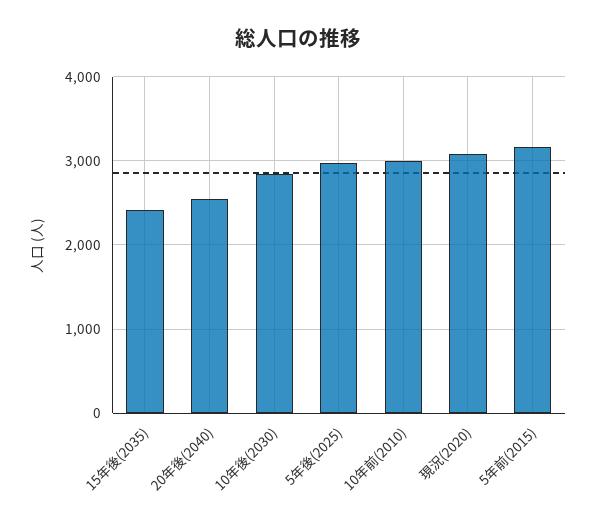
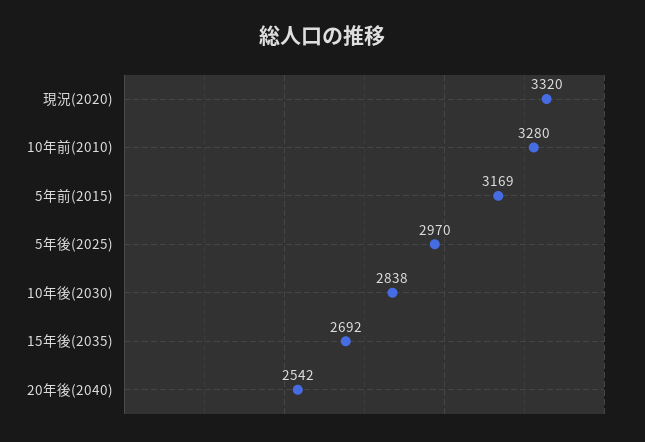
  {
-   "15年後(2035)": 2400,
+   "15年後(2035)": 2692,
    "20年後(2040)": 2542,
    "10年後(2030)": 2838,
    "5年後(2025)": 2970,
-   "10年前(2010)": 3000,
+   "10年前(2010)": 3280,
-   "現況(2020)": 3100,
+   "現況(2020)": 3320,
    "5年前(2015)": 3169
  }

